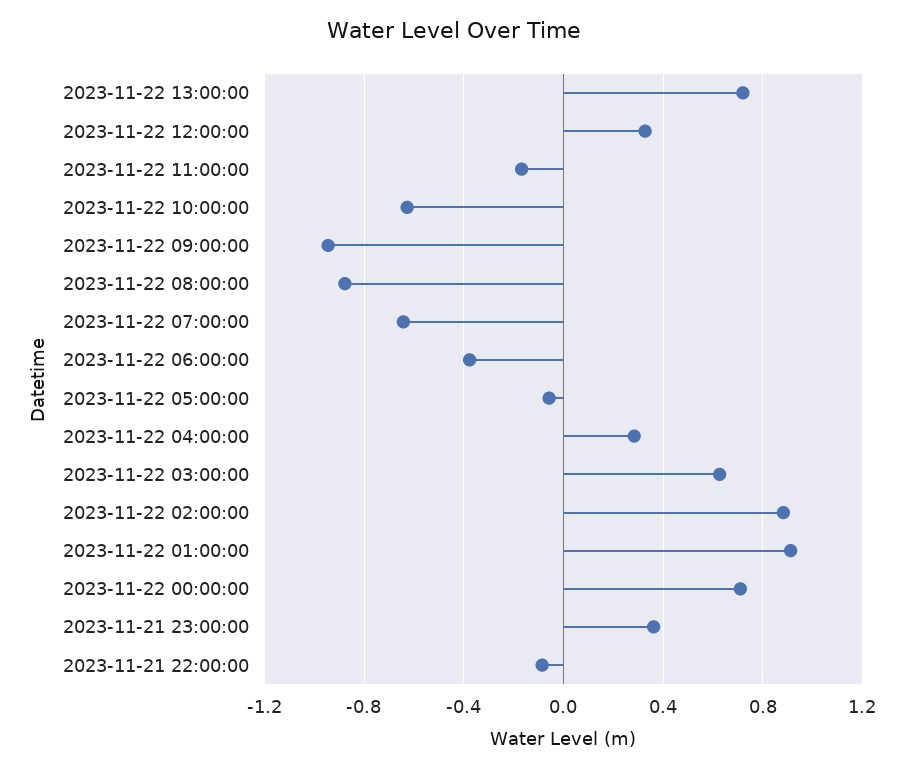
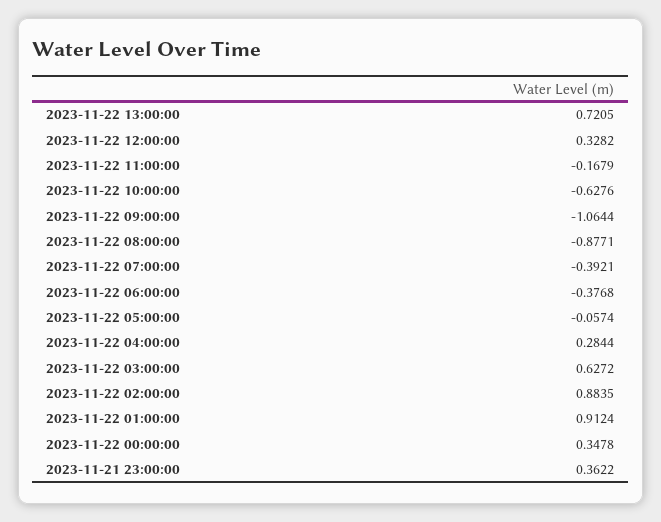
  {
    "2023-11-22 13:00:00": 0.7205,
    "2023-11-22 12:00:00": 0.3282,
    "2023-11-22 11:00:00": -0.1679,
    "2023-11-22 10:00:00": -0.6276,
-   "2023-11-22 09:00:00": -0.95,
+   "2023-11-22 09:00:00": -1.0644,
    "2023-11-22 08:00:00": -0.8771,
-   "2023-11-22 07:00:00": -0.65,
+   "2023-11-22 07:00:00": -0.3921,
    "2023-11-22 06:00:00": -0.3768,
    "2023-11-22 05:00:00": -0.0574,
    "2023-11-22 04:00:00": 0.2844,
    "2023-11-22 03:00:00": 0.6272,
    "2023-11-22 02:00:00": 0.8835,
    "2023-11-22 01:00:00": 0.9124,
-   "2023-11-22 00:00:00": 0.7,
+   "2023-11-22 00:00:00": 0.3478,
-   "2023-11-21 23:00:00": 0.3622,
+   "2023-11-21 23:00:00": 0.3622
-   "2023-11-21 22:00:00": -0.1
  }

